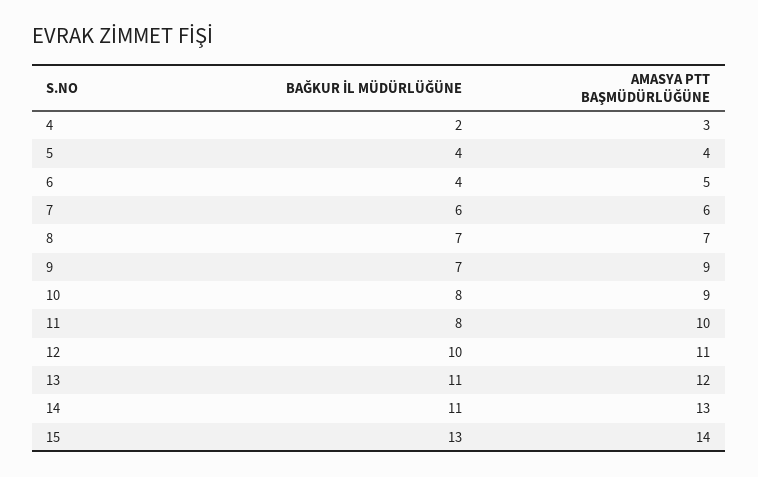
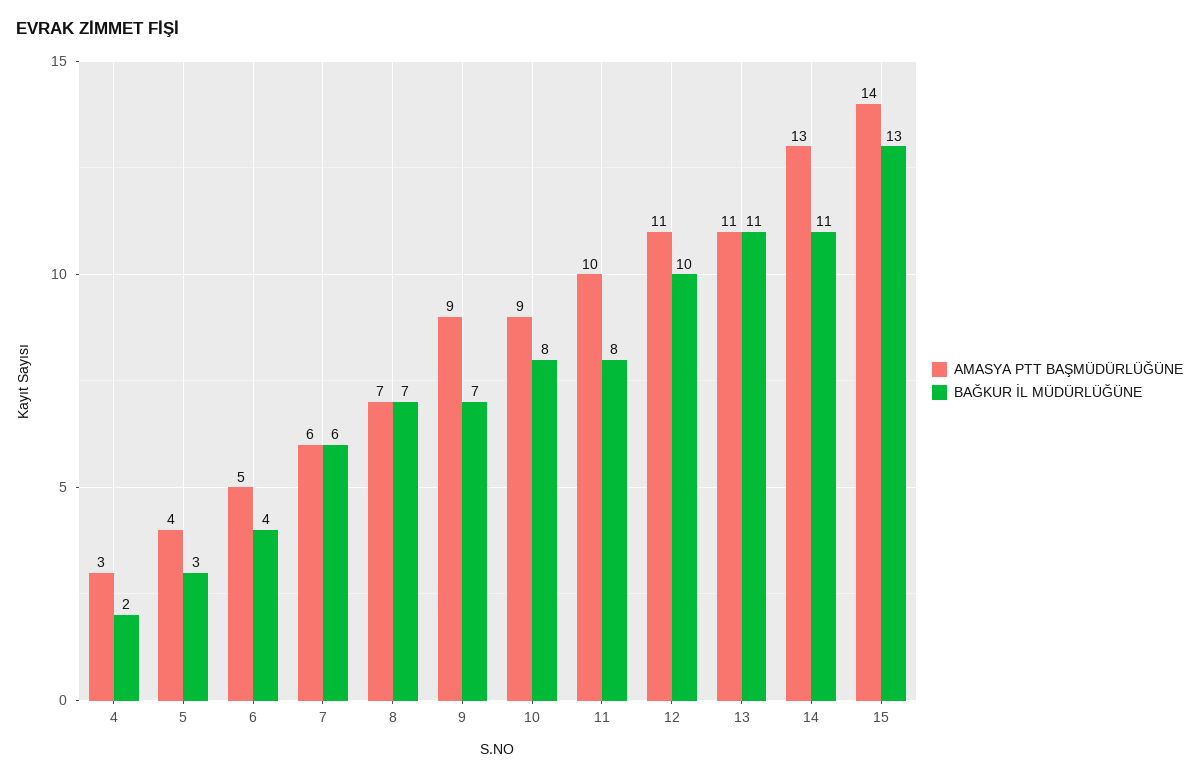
  {
    "BAĞKUR İL MÜDÜRLÜĞÜNE": {
      "4": 2,
-     "5": 4,
+     "5": 3,
      "6": 4,
      "7": 6,
      "8": 7,
      "9": 7,
      "10": 8,
      "11": 8,
      "12": 10,
      "13": 11,
      "14": 11,
      "15": 13
    },
    "AMASYA PTT BAŞMÜDÜRLÜĞÜNE": {
      "4": 3,
      "5": 4,
      "6": 5,
      "7": 6,
      "8": 7,
      "9": 9,
      "10": 9,
      "11": 10,
      "12": 11,
-     "13": 12,
+     "13": 11,
      "14": 13,
      "15": 14
    }
  }

